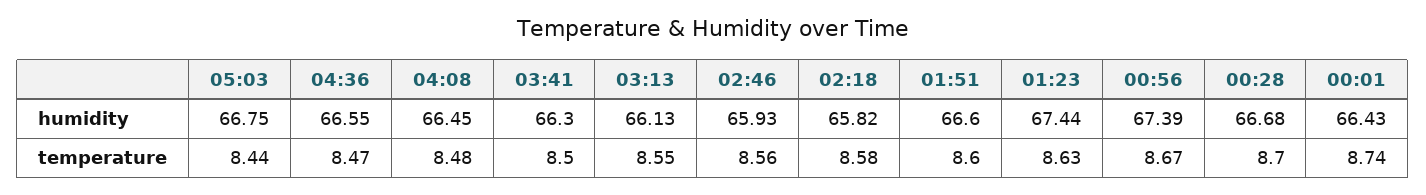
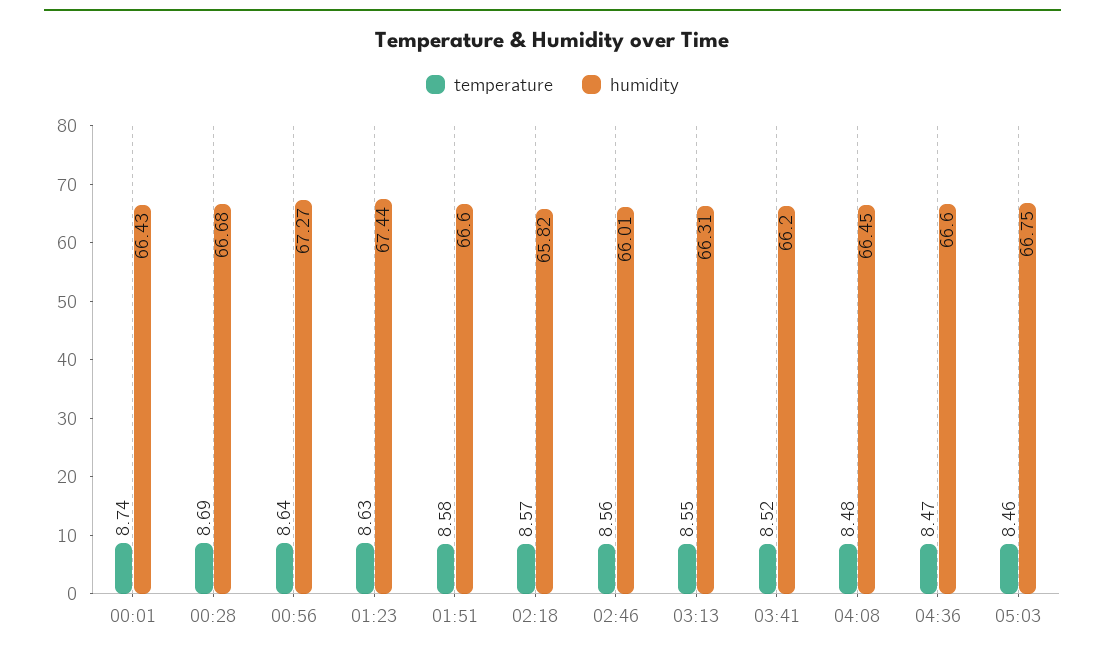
  {
    "humidity": {
      "05:03": 66.75,
-     "04:36": 66.55,
+     "04:36": 66.6,
      "04:08": 66.45,
-     "03:41": 66.3,
+     "03:41": 66.2,
-     "03:13": 66.13,
+     "03:13": 66.31,
-     "02:46": 65.93,
+     "02:46": 66.01,
      "02:18": 65.82,
      "01:51": 66.6,
      "01:23": 67.44,
-     "00:56": 67.39,
+     "00:56": 67.27,
      "00:28": 66.68,
      "00:01": 66.43
    },
    "temperature": {
-     "05:03": 8.44,
+     "05:03": 8.46,
      "04:36": 8.47,
      "04:08": 8.48,
-     "03:41": 8.5,
+     "03:41": 8.52,
      "03:13": 8.55,
      "02:46": 8.56,
-     "02:18": 8.58,
+     "02:18": 8.57,
-     "01:51": 8.6,
+     "01:51": 8.58,
      "01:23": 8.63,
-     "00:56": 8.67,
+     "00:56": 8.64,
-     "00:28": 8.7,
+     "00:28": 8.69,
      "00:01": 8.74
    }
  }

